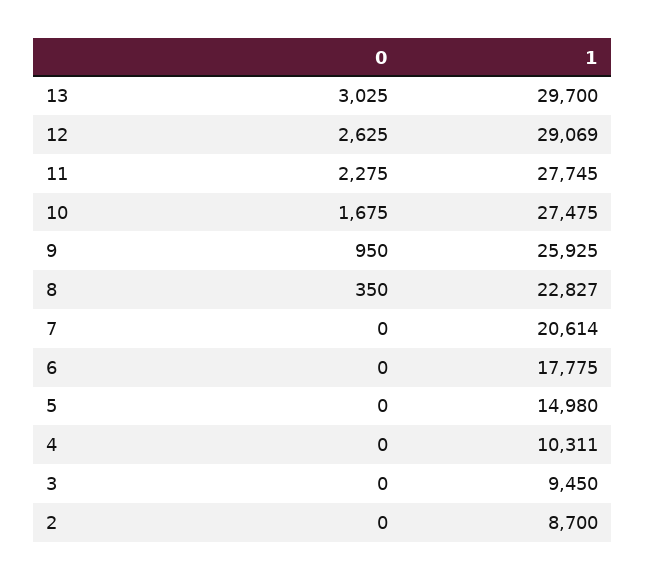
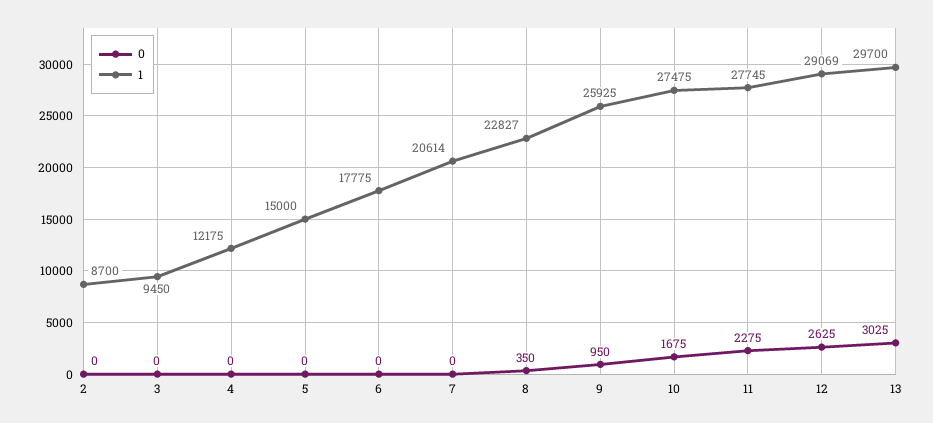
  {
    "0": {
      "13": 3025,
      "12": 2625,
      "11": 2275,
      "10": 1675,
      "9": 950,
      "8": 350,
      "7": 0,
      "6": 0,
      "5": 0,
      "4": 0,
      "3": 0,
      "2": 0
    },
    "1": {
      "13": 29700,
      "12": 29069,
      "11": 27745,
      "10": 27475,
      "9": 25925,
      "8": 22827,
      "7": 20614,
      "6": 17775,
-     "5": 14980,
+     "5": 15000,
-     "4": 10311,
+     "4": 12175,
      "3": 9450,
      "2": 8700
    }
  }

